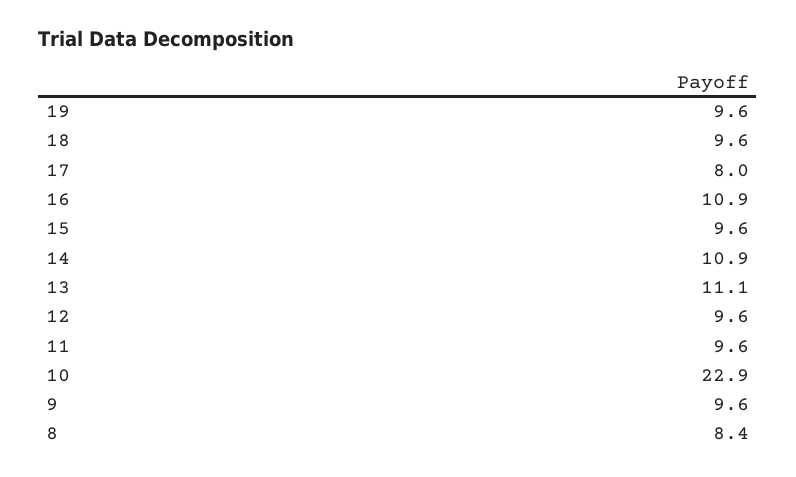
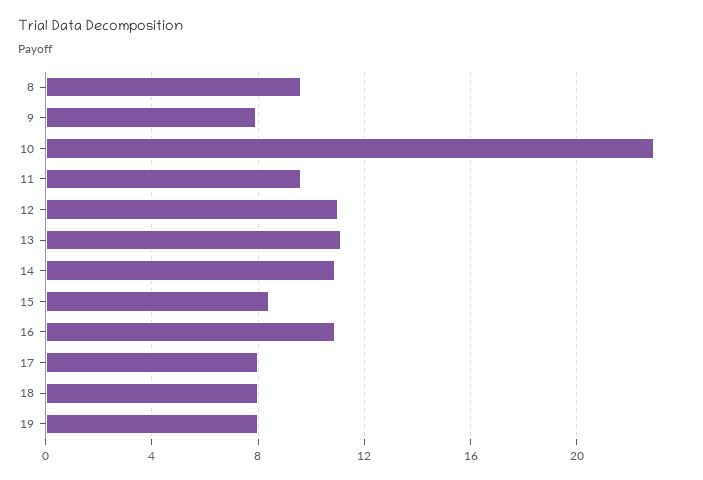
  {
-   "19": 9.6,
+   "19": 8,
-   "18": 9.6,
+   "18": 8,
    "17": 8,
    "16": 10.9,
-   "15": 9.6,
+   "15": 8.5,
    "14": 10.9,
    "13": 11.1,
-   "12": 9.6,
+   "12": 11,
    "11": 9.6,
    "10": 22.9,
-   "9": 9.6,
+   "9": 8,
-   "8": 8.4
+   "8": 9.5
  }

